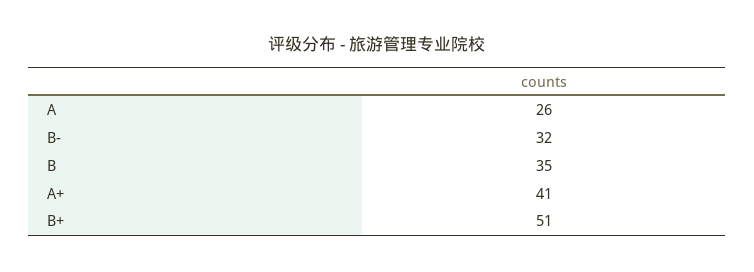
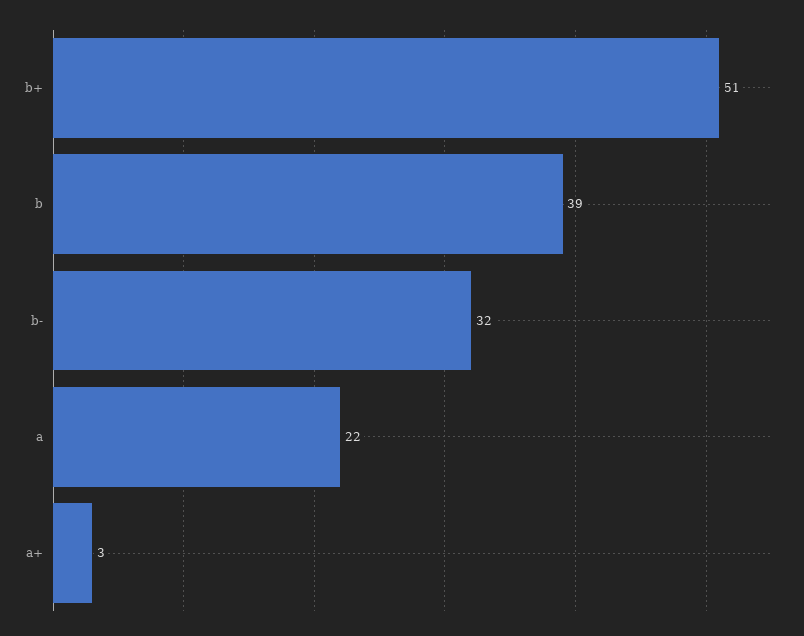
  {
-   "A": 26,
+   "A": 22,
    "B-": 32,
-   "B": 35,
+   "B": 39,
-   "A+": 41,
+   "A+": 3,
    "B+": 51
  }

